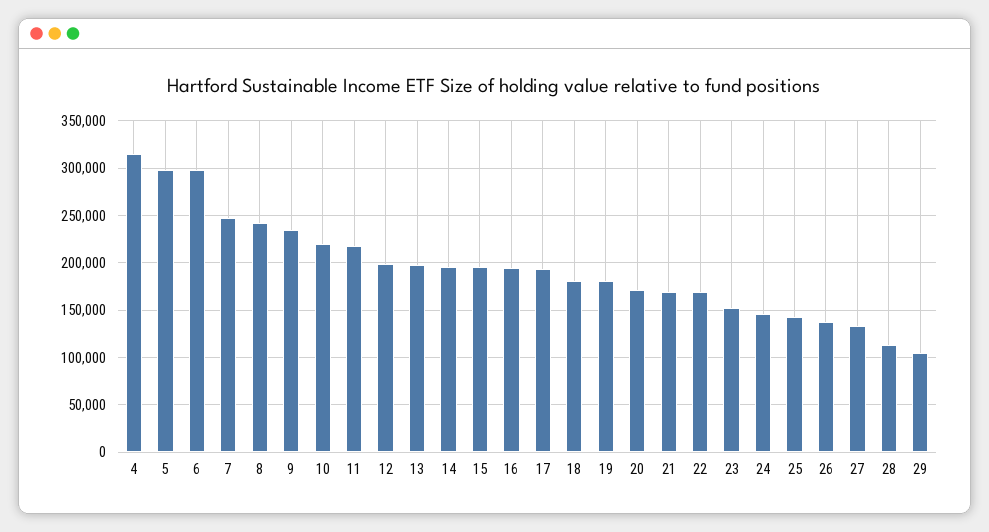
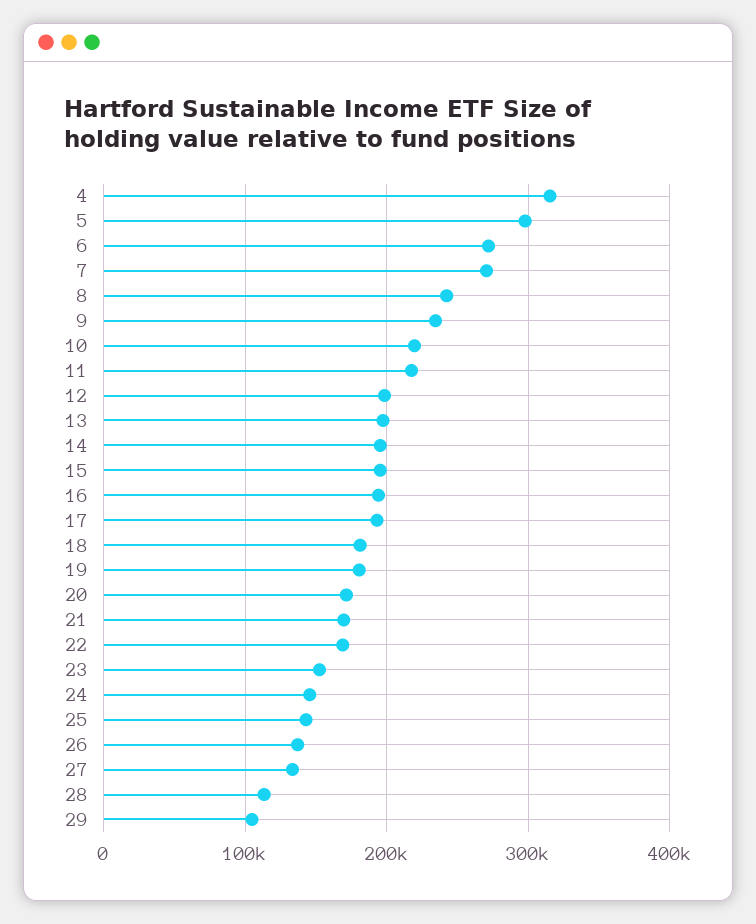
  {
    "4": 320000,
    "5": 300000,
-   "6": 300000,
+   "6": 270000,
-   "7": 250000,
+   "7": 270000,
    "8": 240000,
    "9": 230000,
    "10": 220000,
    "11": 220000,
    "12": 200000,
    "13": 200000,
    "14": 200000,
    "15": 200000,
    "16": 190000,
    "17": 190000,
    "18": 180000,
    "19": 180000,
    "20": 170000,
    "21": 170000,
    "22": 170000,
    "23": 150000,
    "24": 150000,
    "25": 140000,
    "26": 140000,
    "27": 130000,
    "28": 110000,
    "29": 100000
  }

